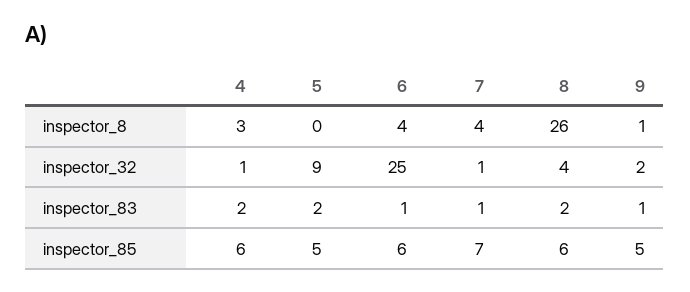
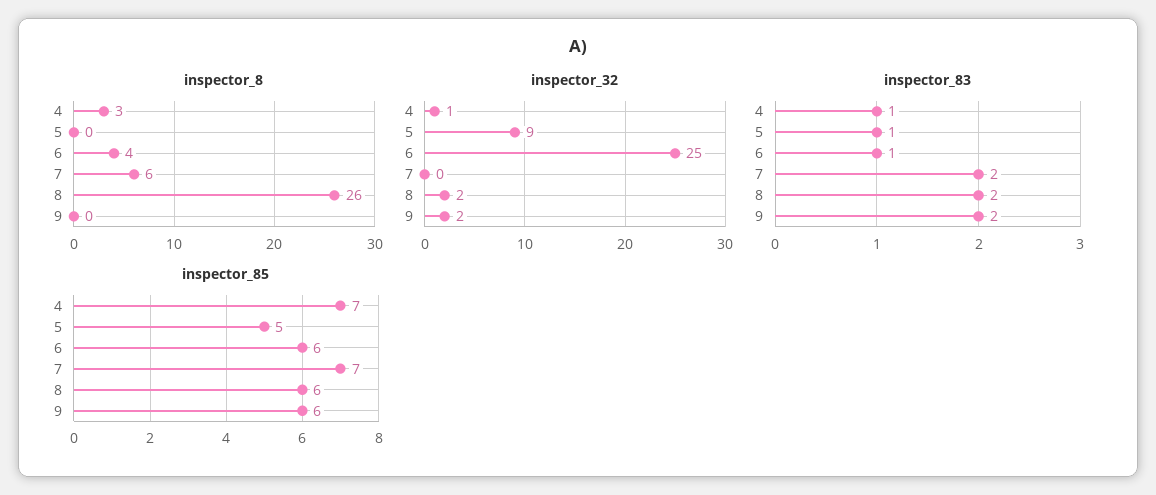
  {
    "inspector_8": {
      "4": 3,
      "5": 0,
      "6": 4,
-     "7": 4,
+     "7": 6,
      "8": 26,
-     "9": 1
+     "9": 0
    },
    "inspector_32": {
      "4": 1,
      "5": 9,
      "6": 25,
-     "7": 1,
+     "7": 0,
-     "8": 4,
+     "8": 2,
      "9": 2
    },
    "inspector_83": {
-     "4": 2,
+     "4": 1,
-     "5": 2,
+     "5": 1,
      "6": 1,
-     "7": 1,
+     "7": 2,
      "8": 2,
-     "9": 1
+     "9": 2
    },
    "inspector_85": {
-     "4": 6,
+     "4": 7,
      "5": 5,
      "6": 6,
      "7": 7,
      "8": 6,
-     "9": 5
+     "9": 6
    }
  }

